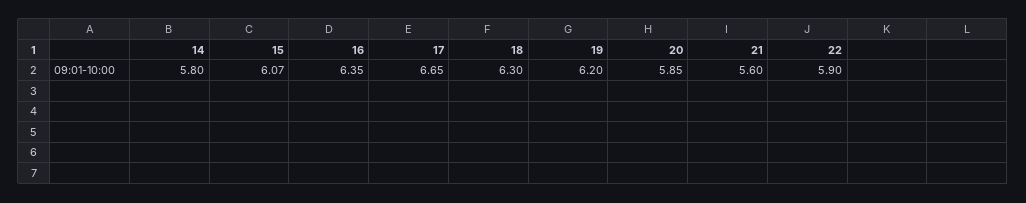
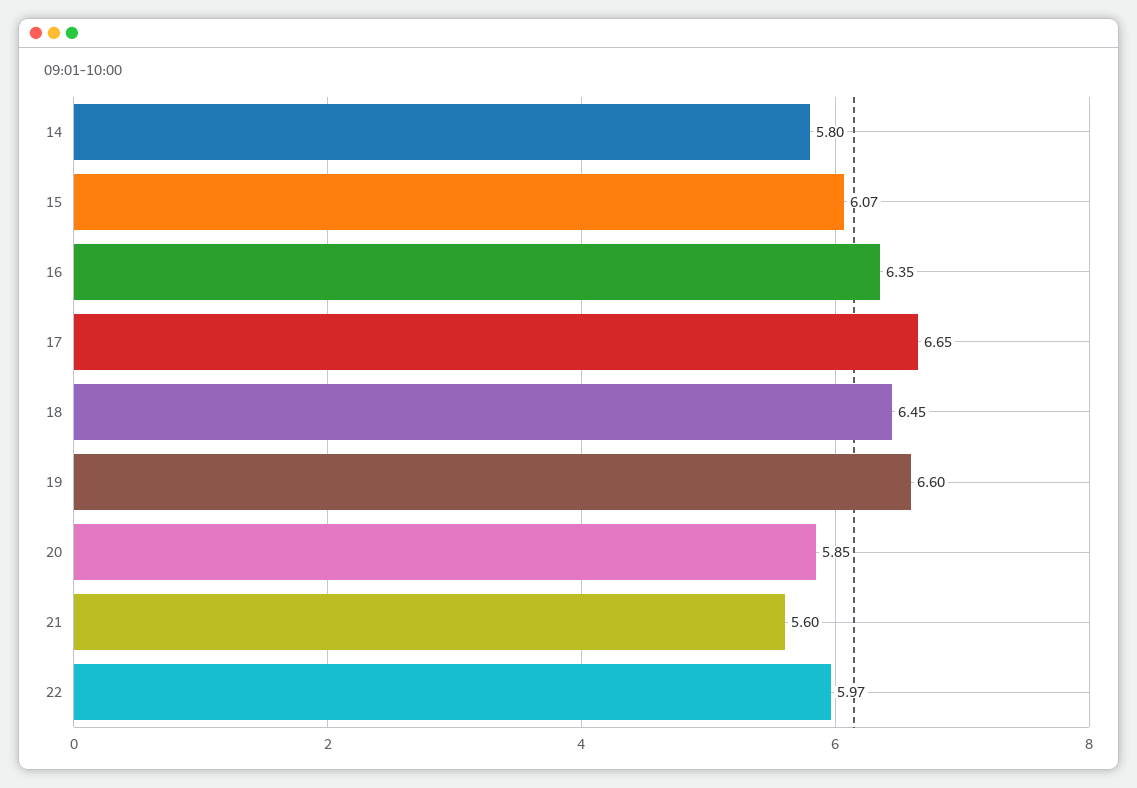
  {
    "14": 5.8,
    "15": 6.07,
    "16": 6.35,
    "17": 6.65,
-   "18": 6.3,
+   "18": 6.45,
-   "19": 6.2,
+   "19": 6.6,
    "20": 5.85,
    "21": 5.6,
-   "22": 5.9
+   "22": 5.97
  }

